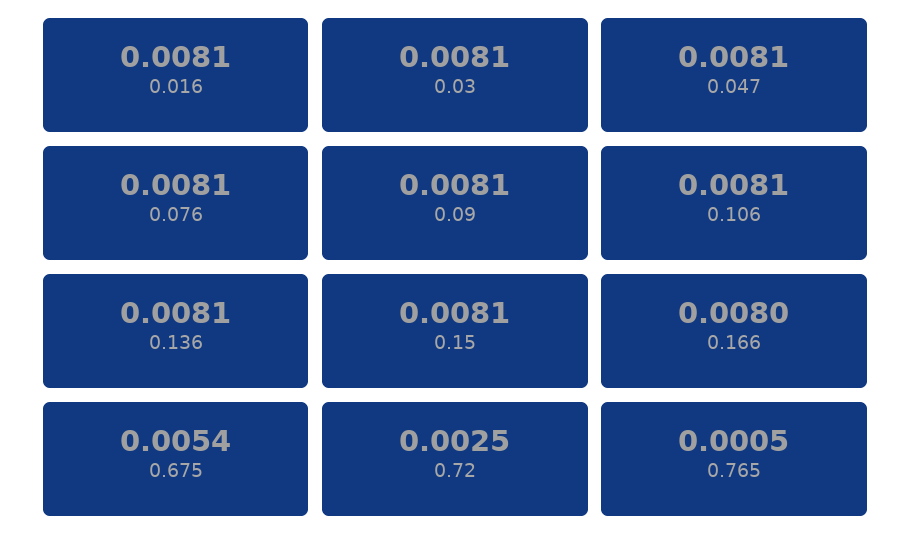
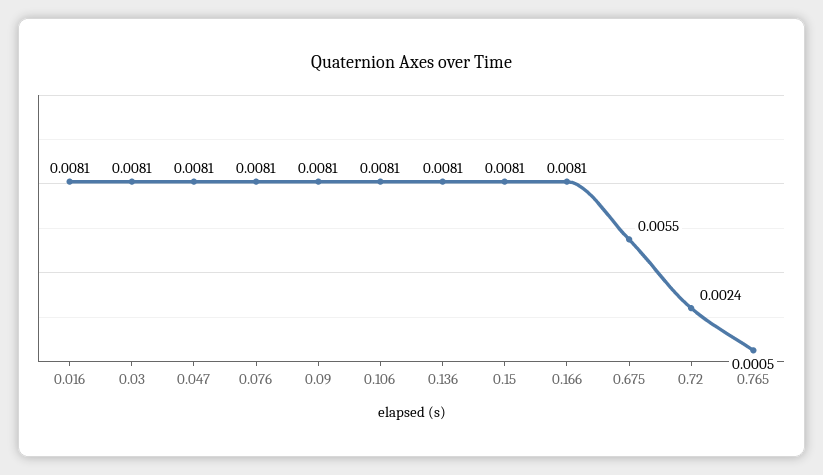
  {
    "0.016": 0.0081,
    "0.03": 0.0081,
    "0.047": 0.0081,
    "0.076": 0.0081,
    "0.09": 0.0081,
    "0.106": 0.0081,
    "0.136": 0.0081,
    "0.15": 0.0081,
-   "0.166": 0.008,
+   "0.166": 0.0081,
-   "0.675": 0.0054,
+   "0.675": 0.0055,
-   "0.72": 0.0025,
+   "0.72": 0.0024,
    "0.765": 0.0005
  }

